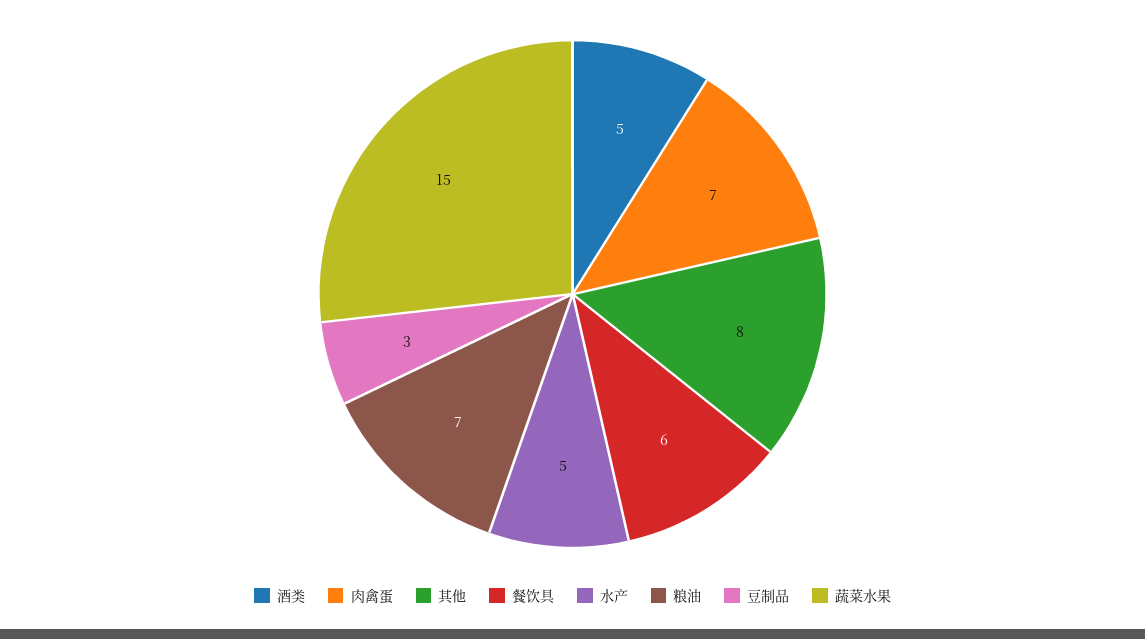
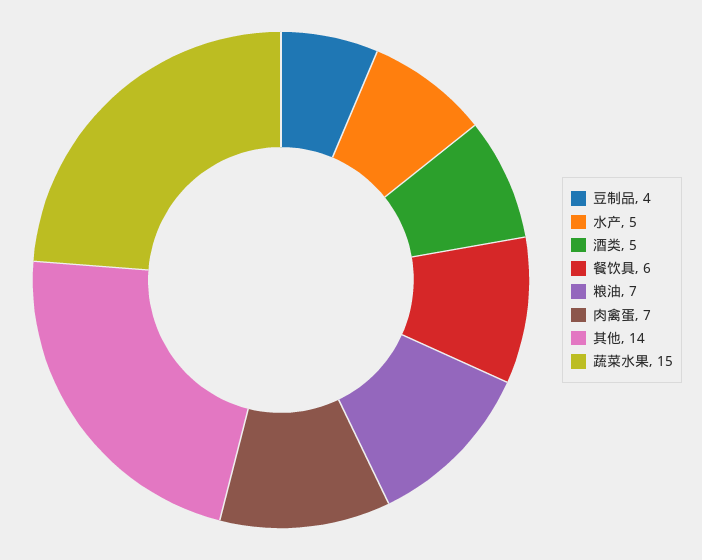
  {
    "酒类": 5,
    "肉禽蛋": 7,
-   "其他": 8,
+   "其他": 14,
    "餐饮具": 6,
    "水产": 5,
    "粮油": 7,
-   "豆制品": 3,
+   "豆制品": 4,
    "蔬菜水果": 15
  }

